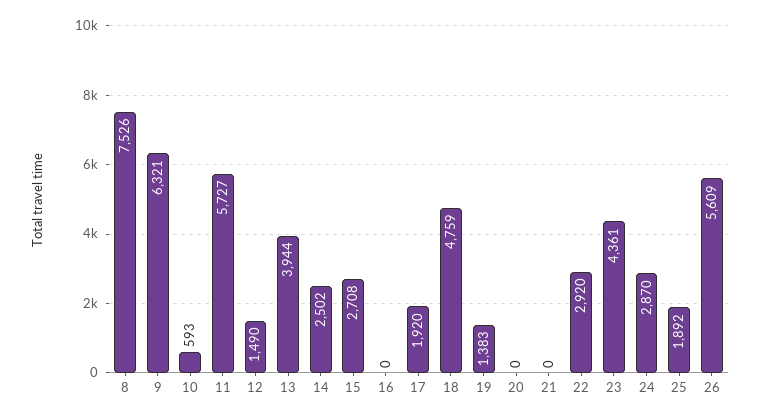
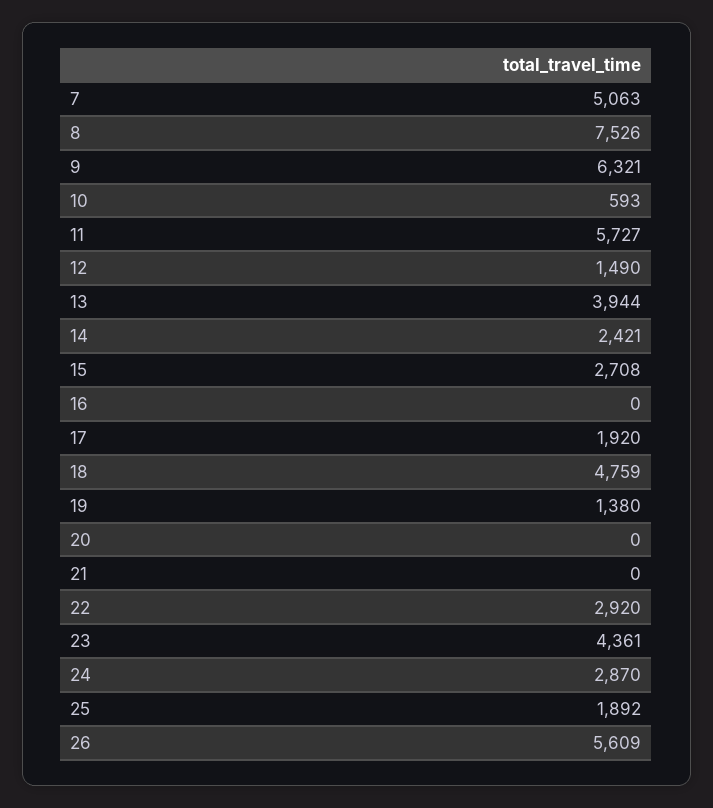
  {
    "8": 7526,
    "9": 6321,
    "10": 593,
    "11": 5727,
    "12": 1490,
    "13": 3944,
-   "14": 2502,
+   "14": 2421,
    "15": 2708,
    "16": 0,
    "17": 1920,
    "18": 4759,
-   "19": 1383,
+   "19": 1380,
    "20": 0,
    "21": 0,
    "22": 2920,
    "23": 4361,
    "24": 2870,
    "25": 1892,
-   "26": 5609
+   "26": 5609,
+   "7": 5063
  }

